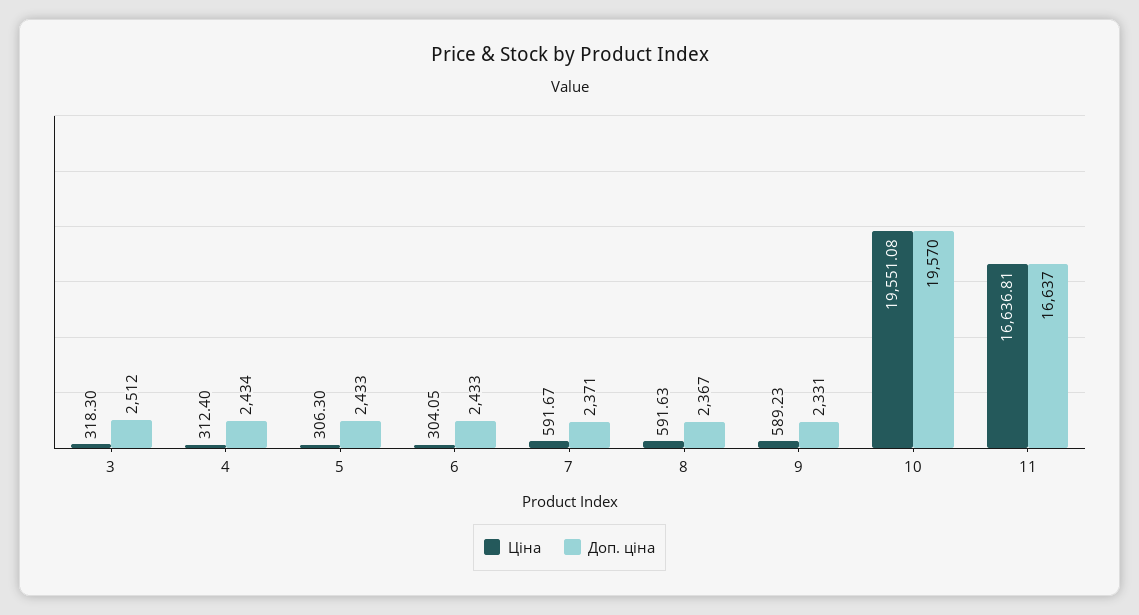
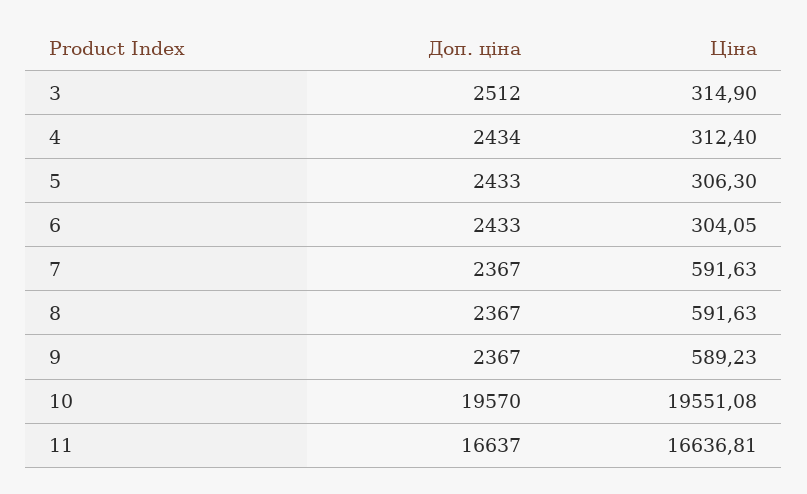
  {
    "Ціна": {
-     "3": 318.3,
+     "3": 314.9,
      "4": 312.4,
      "5": 306.3,
      "6": 304.05,
-     "7": 591.67,
+     "7": 591.63,
      "8": 591.63,
      "9": 589.23,
      "10": 19551.08,
      "11": 16636.81
    },
    "Доп. ціна": {
      "3": 2512,
      "4": 2434,
      "5": 2433,
      "6": 2433,
-     "7": 2371,
+     "7": 2367,
      "8": 2367,
-     "9": 2331,
+     "9": 2367,
      "10": 19570,
      "11": 16637
    }
  }

